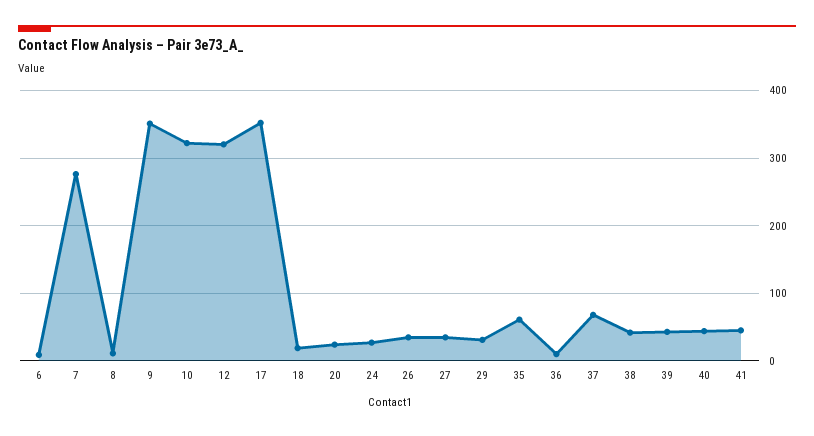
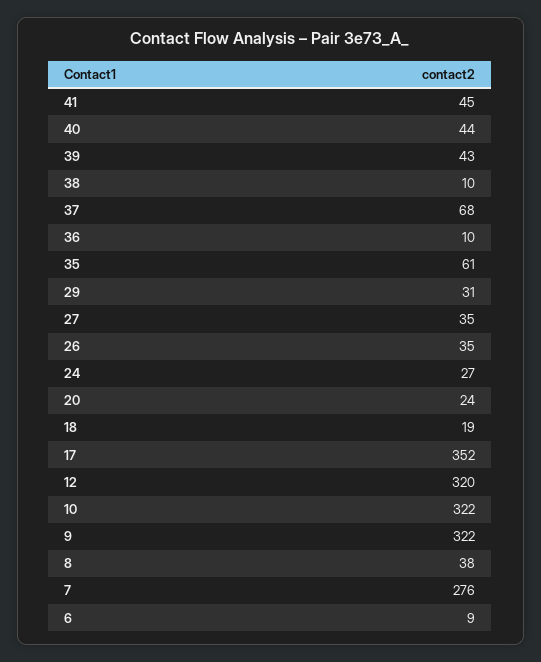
  {
    "6": 9,
    "7": 276,
-   "8": 10,
+   "8": 38,
-   "9": 350,
+   "9": 322,
    "10": 322,
    "12": 320,
    "17": 352,
    "18": 19,
    "20": 24,
    "24": 27,
    "26": 35,
    "27": 35,
    "29": 31,
    "35": 61,
    "36": 10,
    "37": 68,
-   "38": 40,
+   "38": 10,
    "39": 43,
    "40": 44,
    "41": 45
  }

